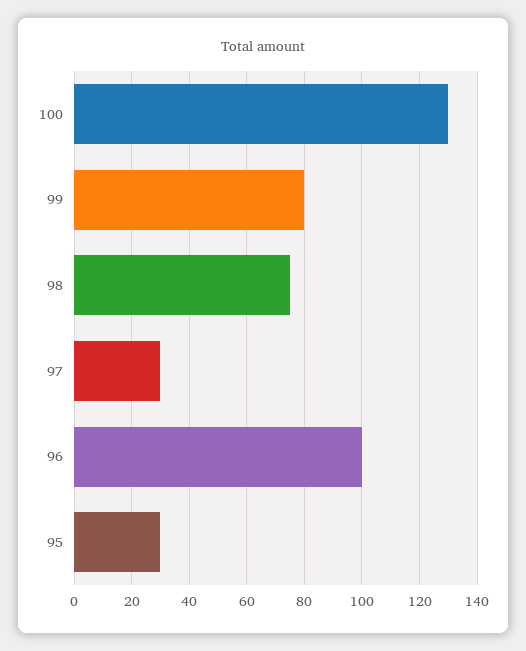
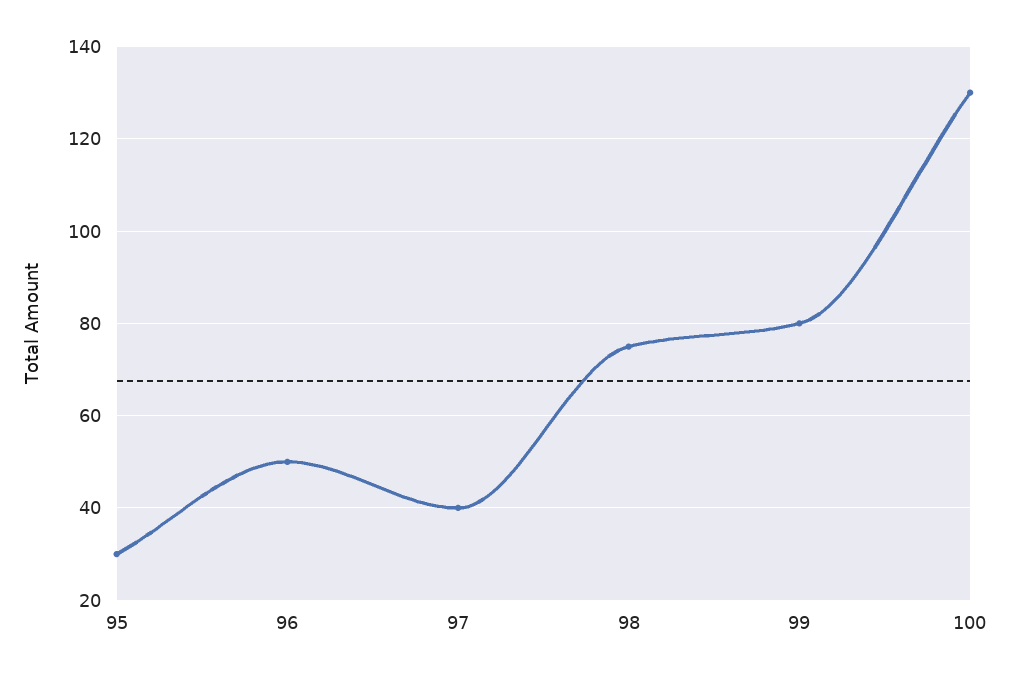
  {
    "100": 130,
    "99": 80,
    "98": 75,
-   "97": 30,
+   "97": 40,
-   "96": 100,
+   "96": 50,
    "95": 30
  }

